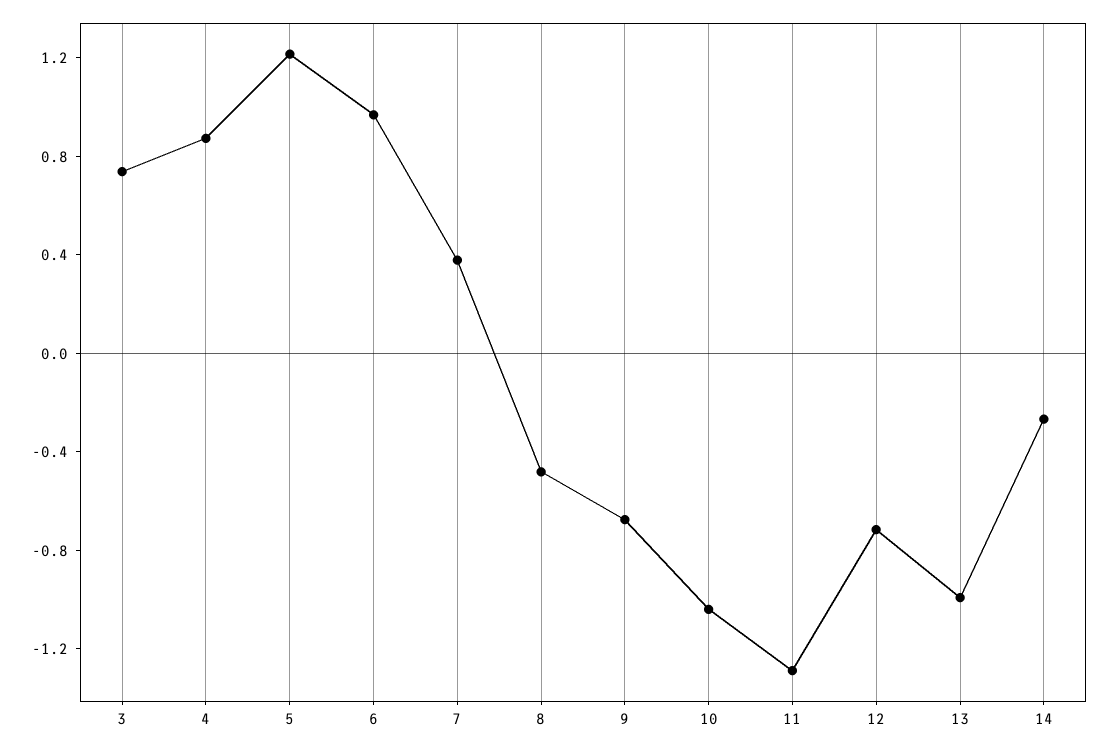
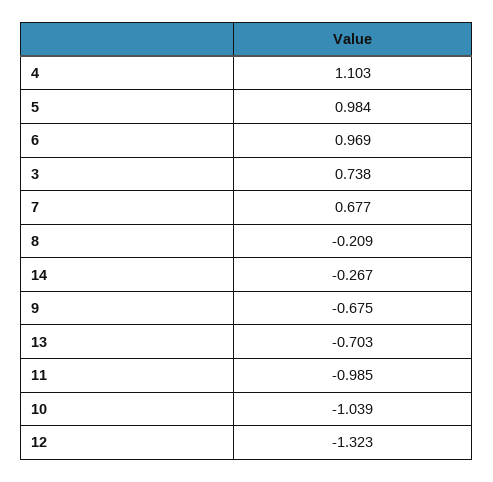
  {
    "3": 0.738,
-   "4": 0.9,
+   "4": 1.103,
-   "5": 1.2,
+   "5": 0.984,
    "6": 0.969,
-   "7": 0.4,
+   "7": 0.677,
-   "8": -0.5,
+   "8": -0.209,
    "9": -0.675,
    "10": -1.039,
-   "11": -1.3,
+   "11": -0.985,
-   "12": -0.7,
+   "12": -1.323,
-   "13": -1,
+   "13": -0.703,
    "14": -0.267
  }

